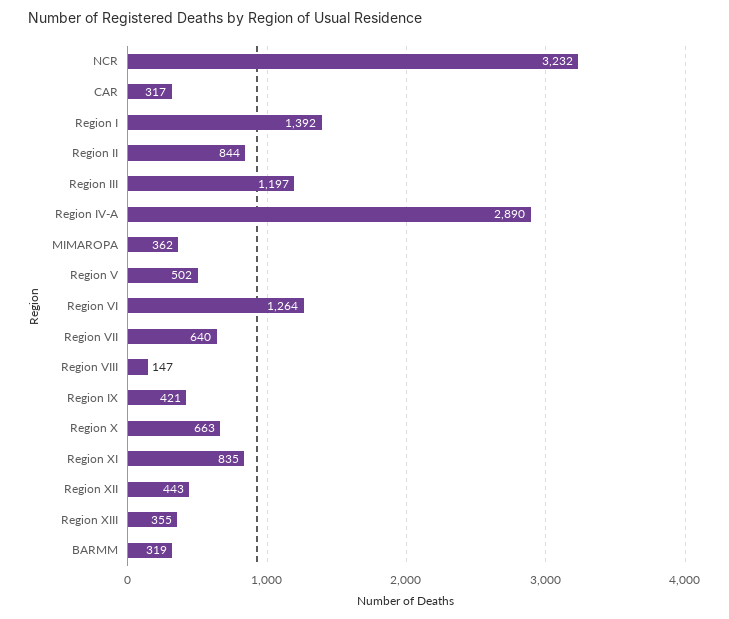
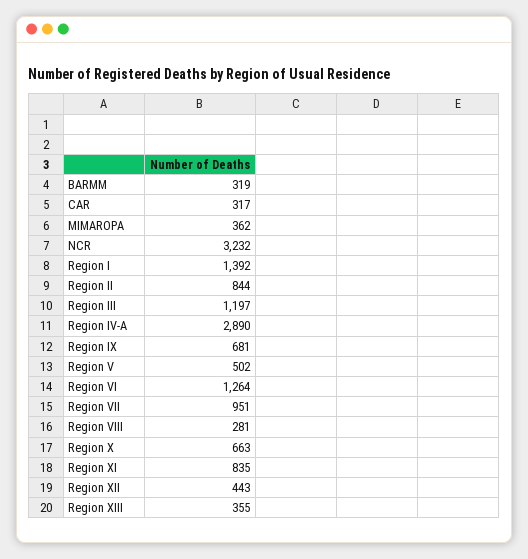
  {
    "NCR": 3232,
    "CAR": 317,
    "Region I": 1392,
    "Region II": 844,
    "Region III": 1197,
    "Region IV-A": 2890,
    "MIMAROPA": 362,
    "Region V": 502,
    "Region VI": 1264,
-   "Region VII": 640,
+   "Region VII": 951,
-   "Region VIII": 147,
+   "Region VIII": 281,
-   "Region IX": 421,
+   "Region IX": 681,
    "Region X": 663,
    "Region XI": 835,
    "Region XII": 443,
    "Region XIII": 355,
    "BARMM": 319
  }

